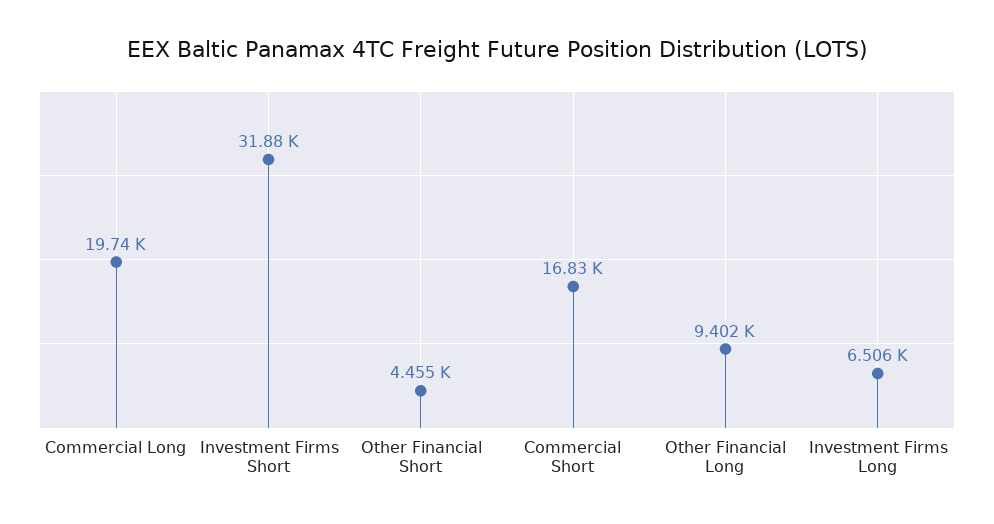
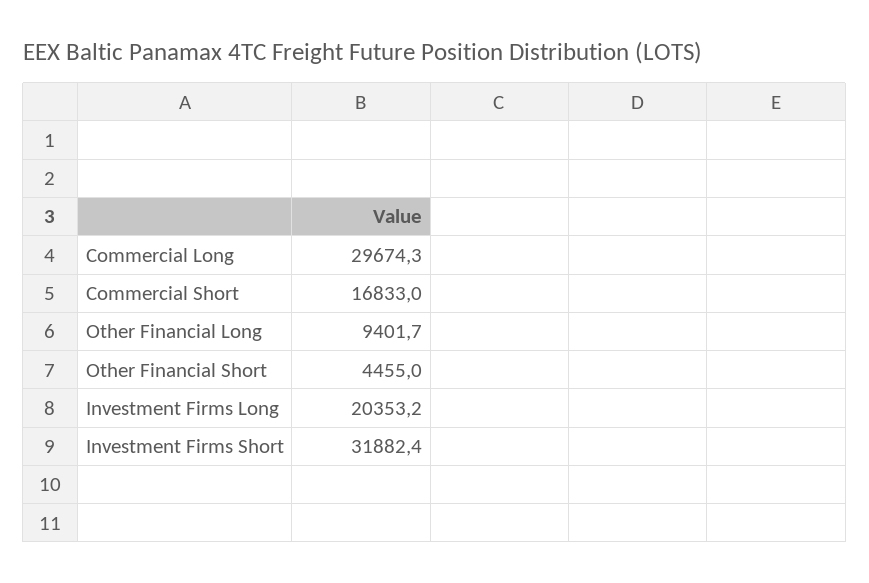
  {
-   "Commercial Long": 19740,
+   "Commercial Long": 29674.3,
    "Investment Firms Short": 31882.4,
    "Other Financial Short": 4455,
    "Commercial Short": 16833,
    "Other Financial Long": 9401.7,
-   "Investment Firms Long": 6506
+   "Investment Firms Long": 20353.2
  }

